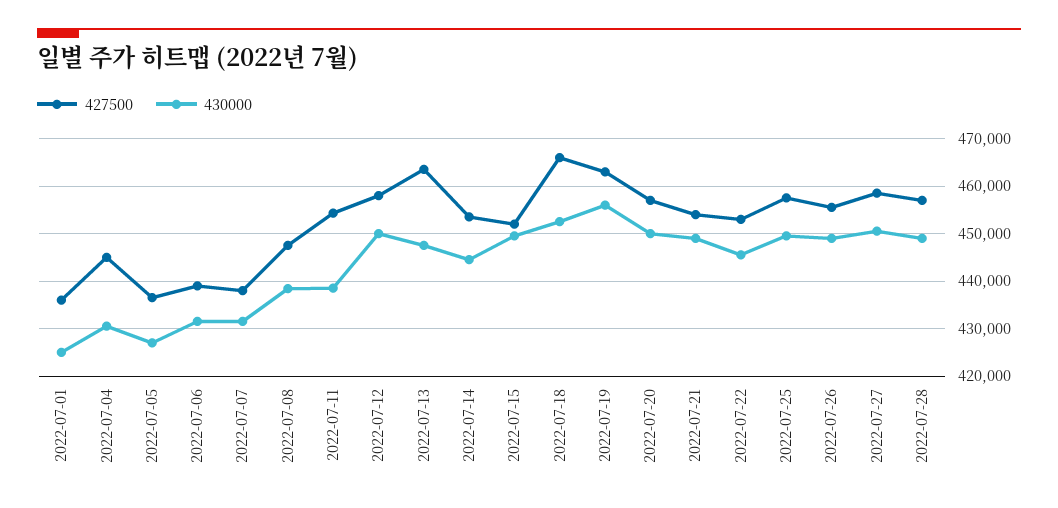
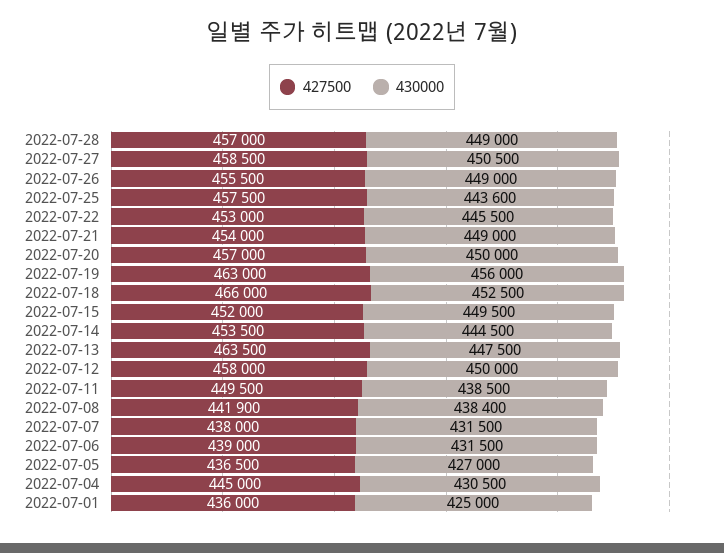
  {
    "427500": {
      "2022-07-01": 436000,
      "2022-07-04": 445000,
      "2022-07-05": 436500,
      "2022-07-06": 439000,
      "2022-07-07": 438000,
-     "2022-07-08": 448000,
+     "2022-07-08": 441900,
-     "2022-07-11": 454000,
+     "2022-07-11": 449500,
      "2022-07-12": 458000,
      "2022-07-13": 463500,
      "2022-07-14": 453500,
      "2022-07-15": 452000,
      "2022-07-18": 466000,
      "2022-07-19": 463000,
      "2022-07-20": 457000,
      "2022-07-21": 454000,
      "2022-07-22": 453000,
      "2022-07-25": 457500,
      "2022-07-26": 455500,
      "2022-07-27": 458500,
      "2022-07-28": 457000
    },
    "430000": {
      "2022-07-01": 425000,
      "2022-07-04": 430500,
      "2022-07-05": 427000,
      "2022-07-06": 431500,
      "2022-07-07": 431500,
      "2022-07-08": 438400,
      "2022-07-11": 438500,
      "2022-07-12": 450000,
      "2022-07-13": 447500,
      "2022-07-14": 444500,
      "2022-07-15": 449500,
      "2022-07-18": 452500,
      "2022-07-19": 456000,
      "2022-07-20": 450000,
      "2022-07-21": 449000,
      "2022-07-22": 445500,
-     "2022-07-25": 450000,
+     "2022-07-25": 443600,
      "2022-07-26": 449000,
      "2022-07-27": 450500,
      "2022-07-28": 449000
    }
  }

